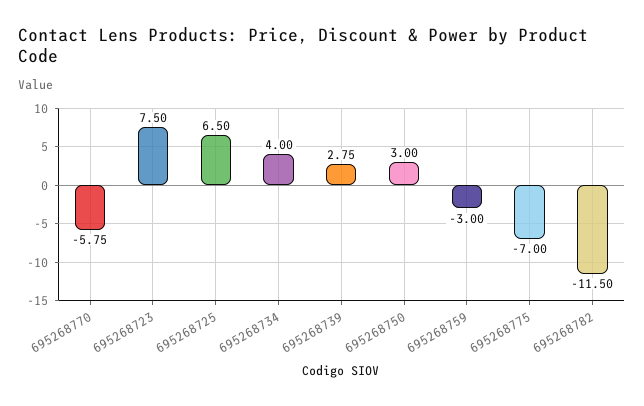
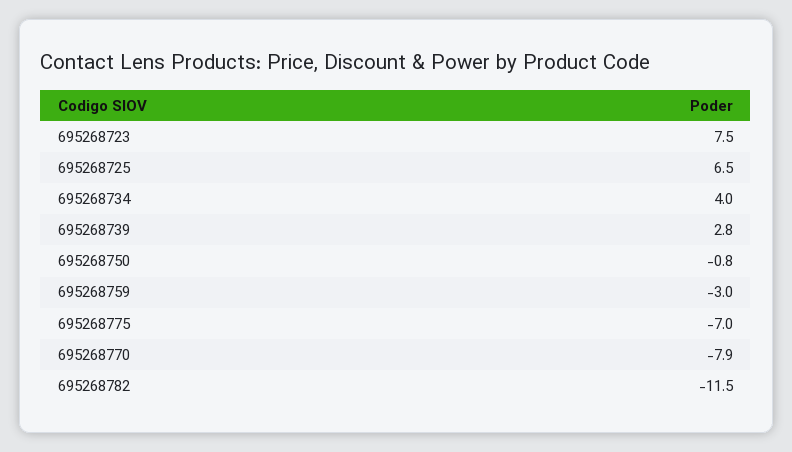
  {
-   "695268770": -5.75,
+   "695268770": -7.9,
    "695268723": 7.5,
    "695268725": 6.5,
    "695268734": 4,
    "695268739": 2.75,
-   "695268750": 3,
+   "695268750": -0.8,
    "695268759": -3,
    "695268775": -7,
    "695268782": -11.5
  }

